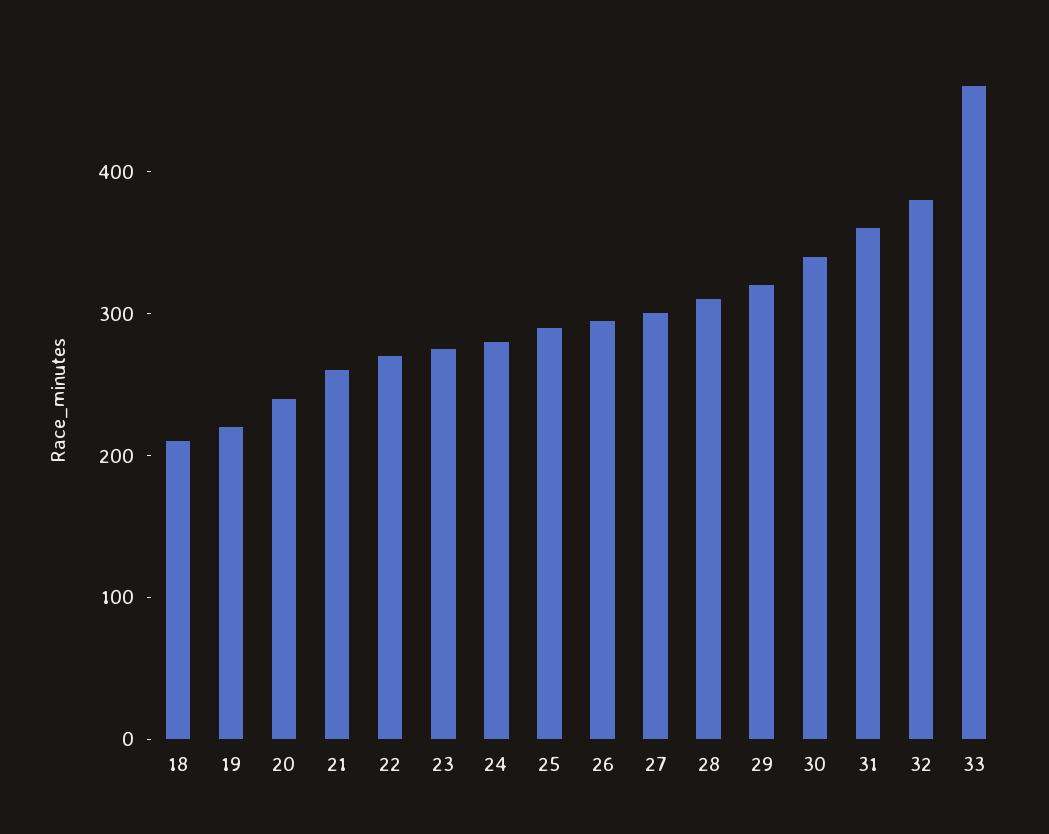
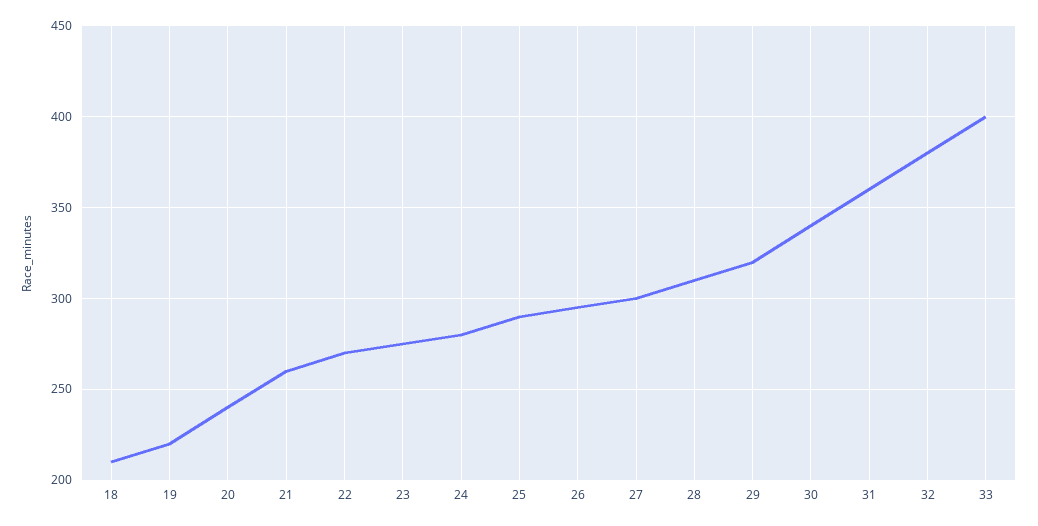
  {
    "18": 210,
    "19": 220,
    "20": 240,
    "21": 260,
    "22": 270,
    "23": 275,
    "24": 280,
    "25": 290,
    "26": 295,
    "27": 300,
    "28": 310,
    "29": 320,
    "30": 340,
    "31": 360,
    "32": 380,
-   "33": 460
+   "33": 400
  }

